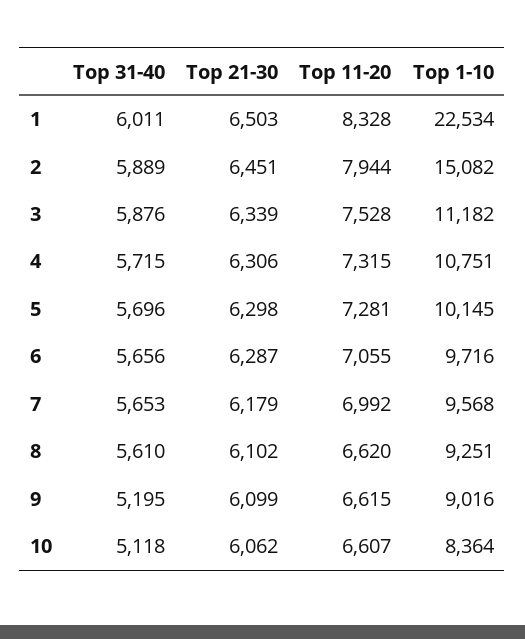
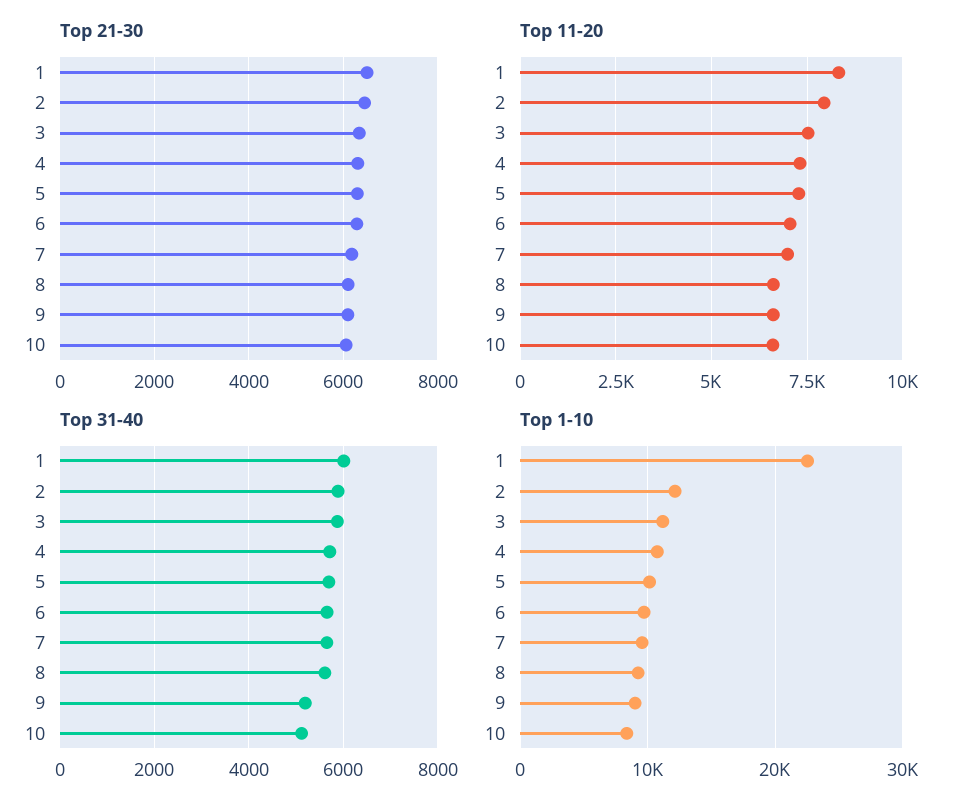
  {
    "Top 31-40": {
      "1": 6011,
      "2": 5889,
      "3": 5876,
      "4": 5715,
      "5": 5696,
      "6": 5656,
      "7": 5653,
      "8": 5610,
      "9": 5195,
      "10": 5118
    },
    "Top 21-30": {
      "1": 6503,
      "2": 6451,
      "3": 6339,
      "4": 6306,
      "5": 6298,
      "6": 6287,
      "7": 6179,
      "8": 6102,
      "9": 6099,
      "10": 6062
    },
    "Top 11-20": {
      "1": 8328,
      "2": 7944,
      "3": 7528,
      "4": 7315,
      "5": 7281,
      "6": 7055,
      "7": 6992,
      "8": 6620,
      "9": 6615,
      "10": 6607
    },
    "Top 1-10": {
      "1": 22534,
-     "2": 15082,
+     "2": 12000,
      "3": 11182,
      "4": 10751,
      "5": 10145,
      "6": 9716,
      "7": 9568,
      "8": 9251,
      "9": 9016,
      "10": 8364
    }
  }

